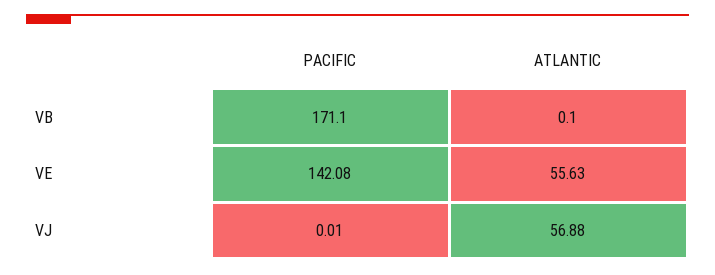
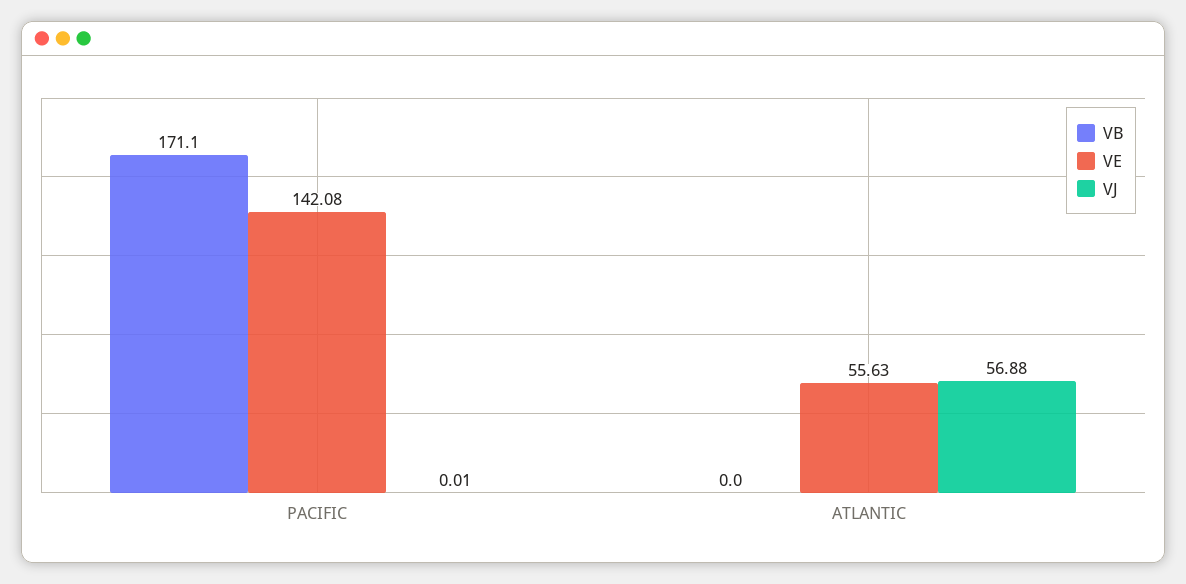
  {
    "VB": {
      "PACIFIC": 171.1,
-     "ATLANTIC": 0.1
+     "ATLANTIC": 0
    },
    "VE": {
      "PACIFIC": 142.08,
      "ATLANTIC": 55.63
    },
    "VJ": {
      "PACIFIC": 0.01,
      "ATLANTIC": 56.88
    }
  }

